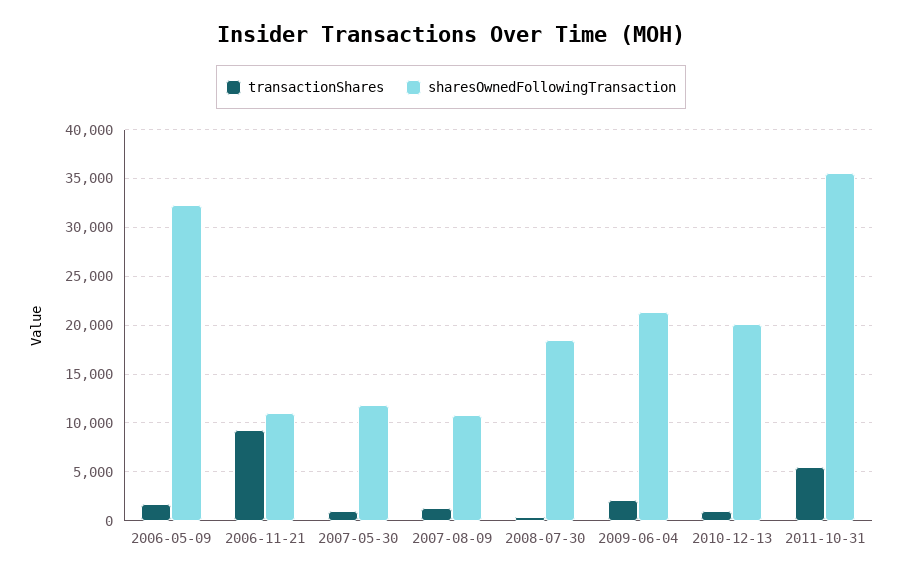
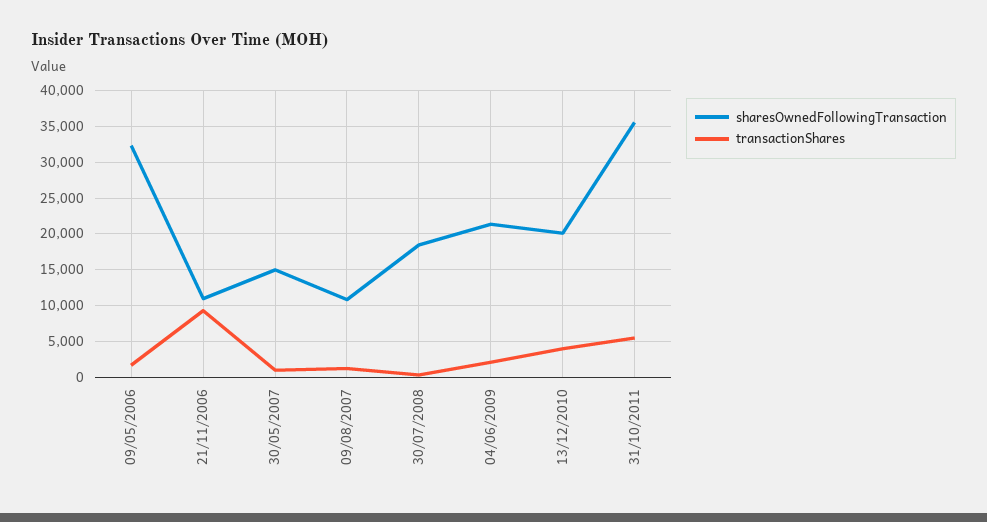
  {
    "transactionShares": {
      "2006-05-09": 2000,
      "2006-11-21": 9000,
      "2007-05-30": 1000,
      "2007-08-09": 1000,
      "2008-07-30": 0,
      "2009-06-04": 2000,
-     "2010-12-13": 1000,
+     "2010-12-13": 4000,
      "2011-10-31": 6000
    },
    "sharesOwnedFollowingTransaction": {
      "2006-05-09": 32000,
      "2006-11-21": 11000,
-     "2007-05-30": 12000,
+     "2007-05-30": 15000,
      "2007-08-09": 11000,
      "2008-07-30": 18000,
      "2009-06-04": 21000,
      "2010-12-13": 20000,
      "2011-10-31": 36000
    }
  }

